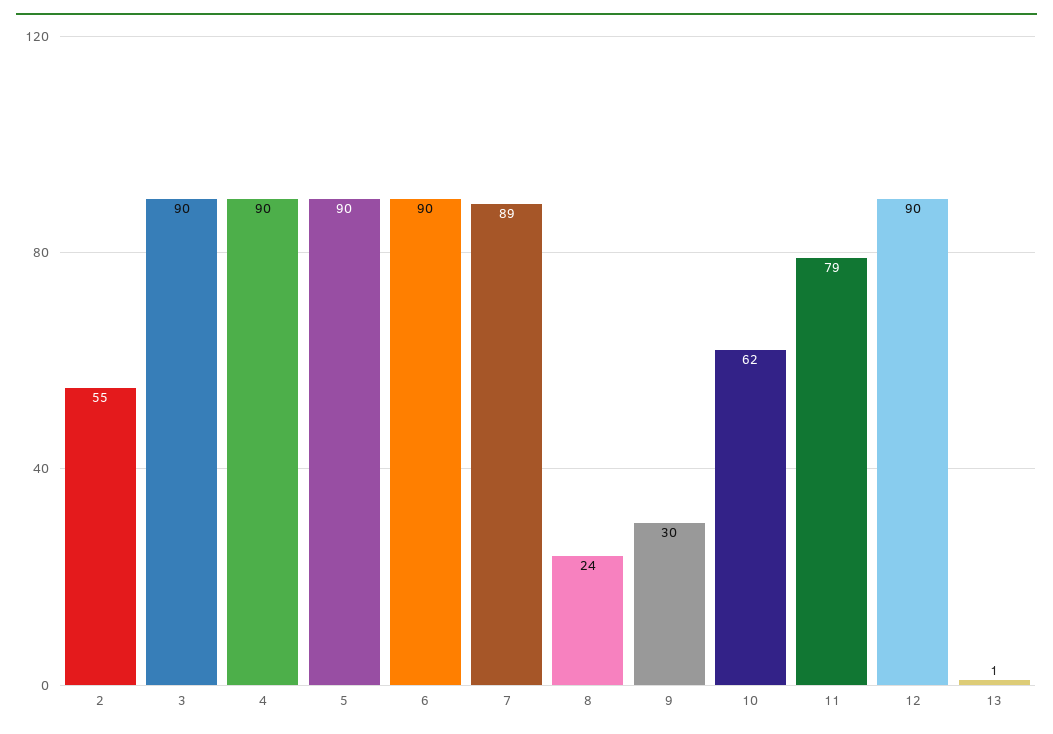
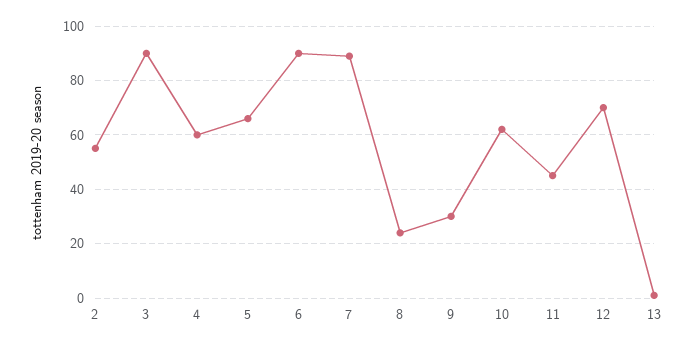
  {
    "2": 55,
    "3": 90,
-   "4": 90,
+   "4": 60,
-   "5": 90,
+   "5": 65,
    "6": 90,
    "7": 89,
    "8": 24,
    "9": 30,
    "10": 62,
-   "11": 79,
+   "11": 45,
-   "12": 90,
+   "12": 70,
    "13": 1
  }

